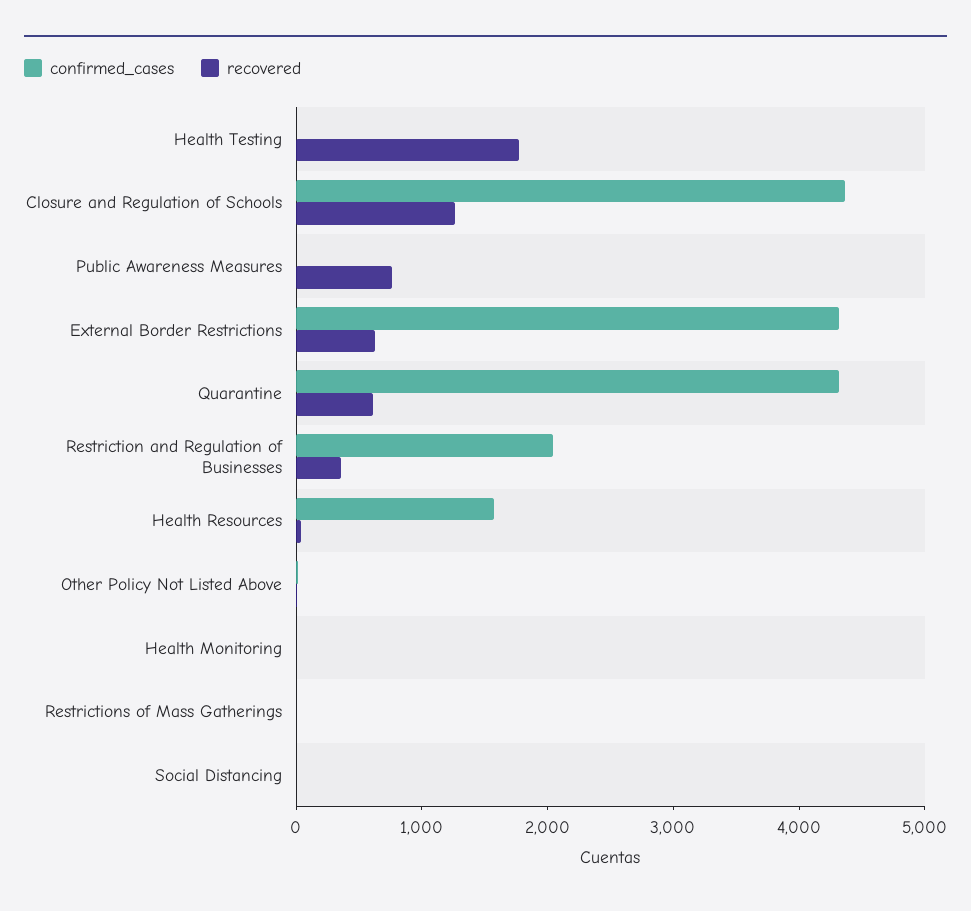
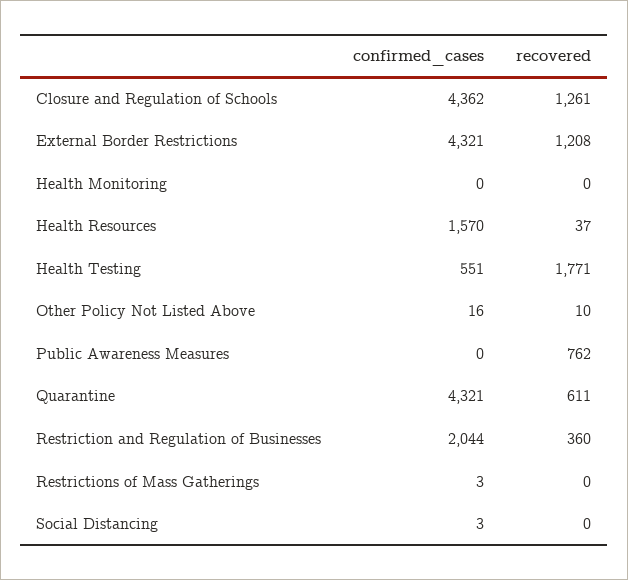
  {
    "confirmed_cases": {
-     "Health Testing": 0,
+     "Health Testing": 551,
      "Closure and Regulation of Schools": 4362,
      "Public Awareness Measures": 0,
      "External Border Restrictions": 4321,
      "Quarantine": 4321,
      "Restriction and Regulation of Businesses": 2044,
      "Health Resources": 1570,
      "Other Policy Not Listed Above": 16,
      "Health Monitoring": 0,
      "Restrictions of Mass Gatherings": 3,
      "Social Distancing": 3
    },
    "recovered": {
      "Health Testing": 1771,
      "Closure and Regulation of Schools": 1261,
      "Public Awareness Measures": 762,
-     "External Border Restrictions": 600,
+     "External Border Restrictions": 1208,
      "Quarantine": 611,
      "Restriction and Regulation of Businesses": 360,
      "Health Resources": 37,
      "Other Policy Not Listed Above": 10,
      "Health Monitoring": 0,
      "Restrictions of Mass Gatherings": 0,
      "Social Distancing": 0
    }
  }

